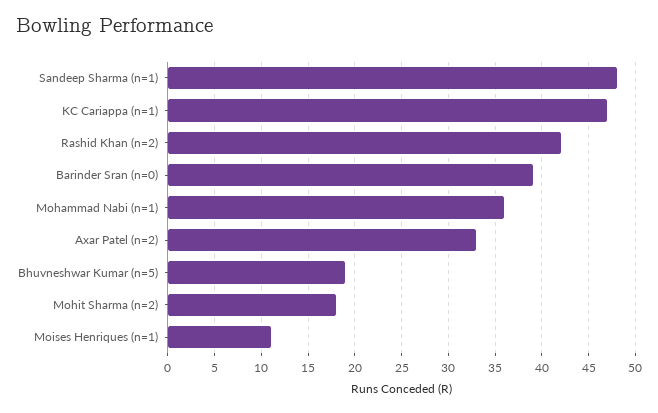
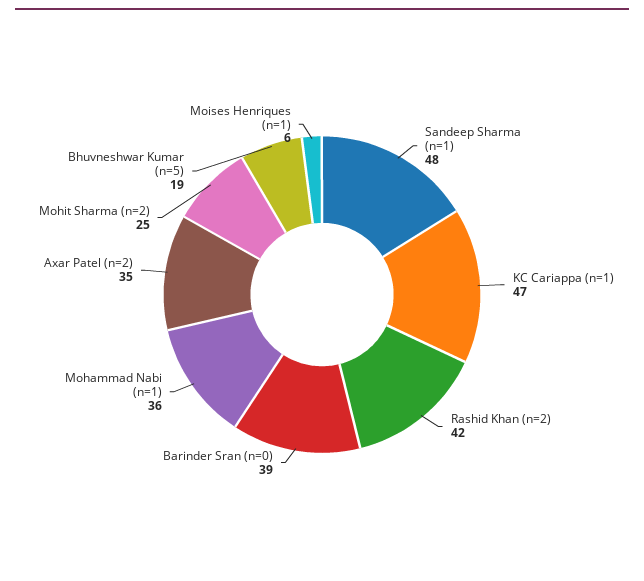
  {
    "Sandeep Sharma (n=1)": 48,
    "KC Cariappa (n=1)": 47,
    "Rashid Khan (n=2)": 42,
    "Barinder Sran (n=0)": 39,
    "Mohammad Nabi (n=1)": 36,
-   "Axar Patel (n=2)": 33,
+   "Axar Patel (n=2)": 35,
    "Bhuvneshwar Kumar (n=5)": 19,
-   "Mohit Sharma (n=2)": 18,
+   "Mohit Sharma (n=2)": 25,
-   "Moises Henriques (n=1)": 11
+   "Moises Henriques (n=1)": 6
  }

